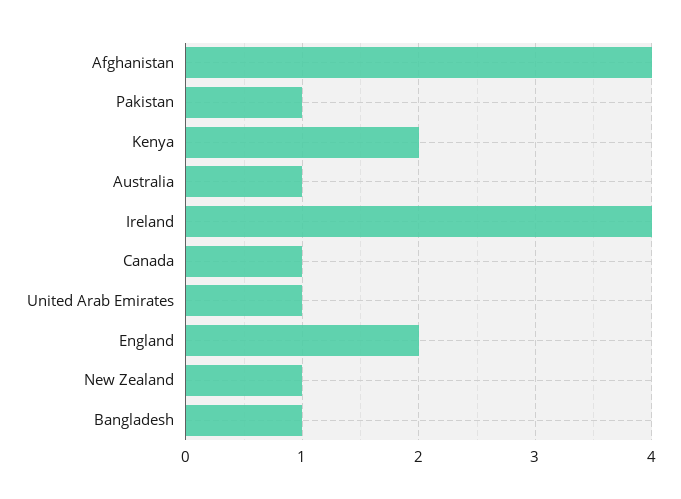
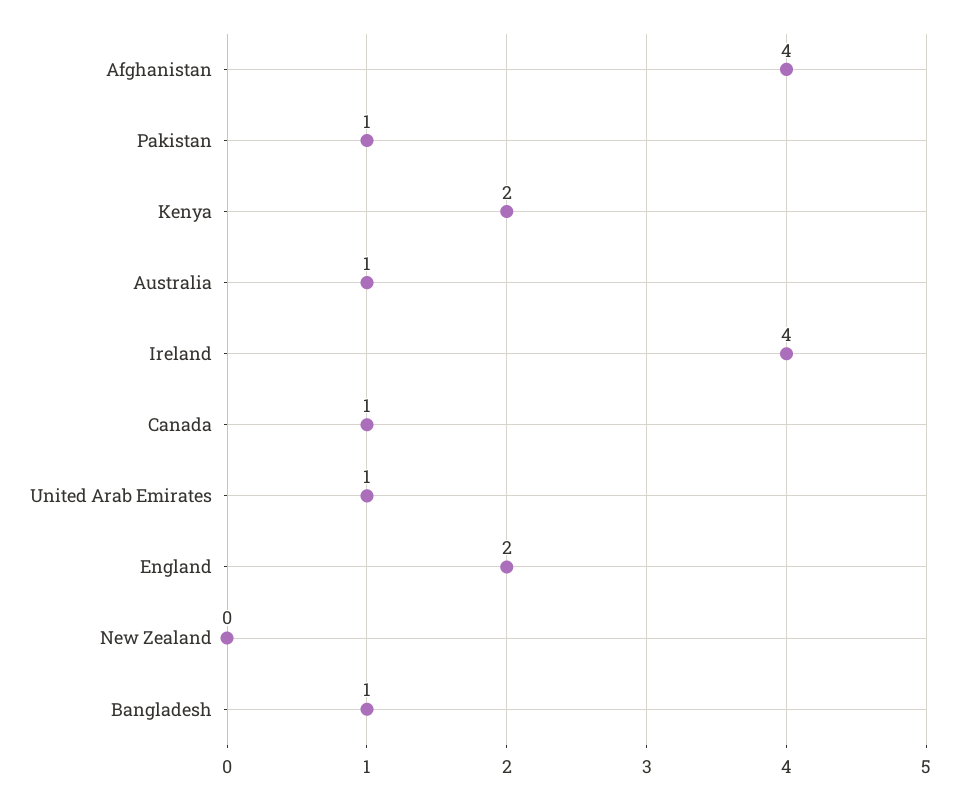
  {
    "Afghanistan": 4,
    "Pakistan": 1,
    "Kenya": 2,
    "Australia": 1,
    "Ireland": 4,
    "Canada": 1,
    "United Arab Emirates": 1,
    "England": 2,
-   "New Zealand": 1,
+   "New Zealand": 0,
    "Bangladesh": 1
  }

